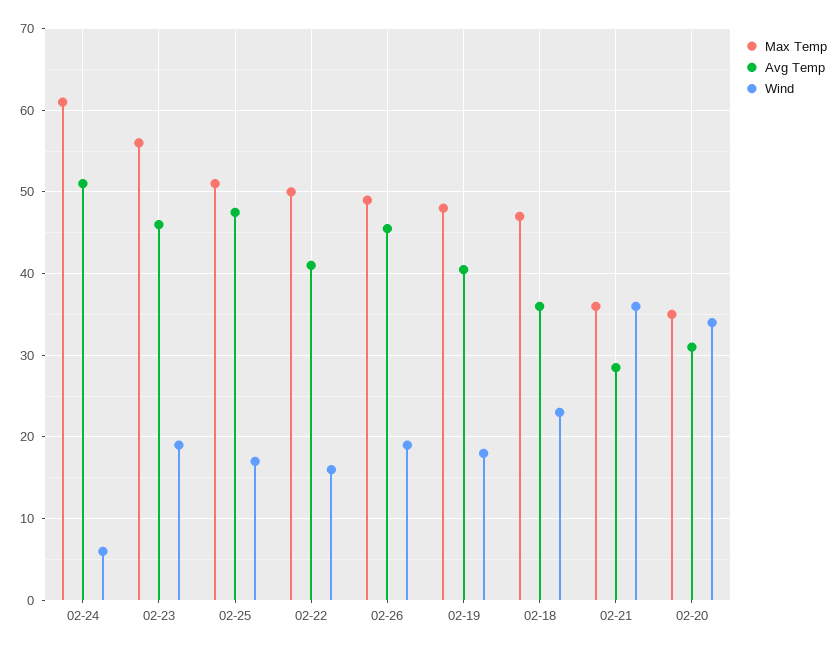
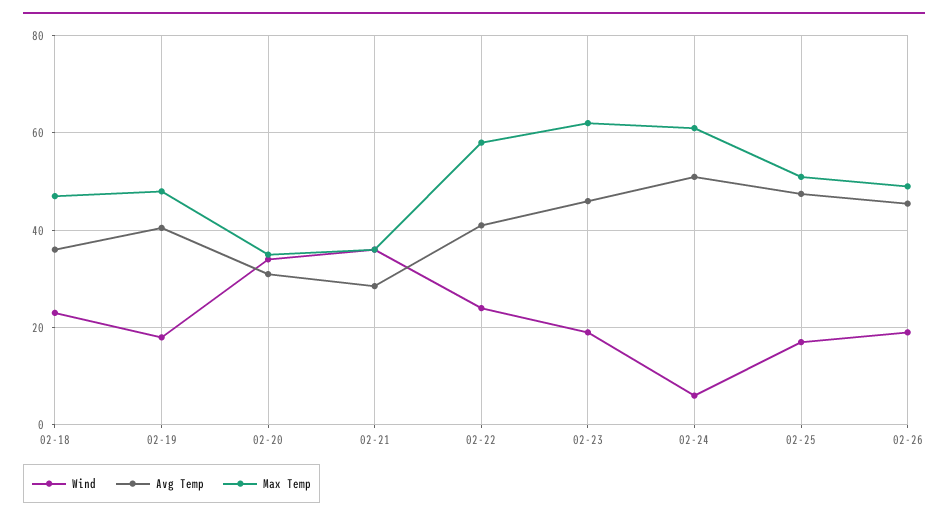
  {
    "Max Temp": {
      "02-24": 61,
-     "02-23": 56,
+     "02-23": 62,
      "02-25": 51,
-     "02-22": 50,
+     "02-22": 58,
      "02-26": 49,
      "02-19": 48,
      "02-18": 47,
      "02-21": 36,
      "02-20": 35
    },
    "Avg Temp": {
      "02-24": 51,
      "02-23": 46,
      "02-25": 48,
      "02-22": 41,
      "02-26": 46,
      "02-19": 41,
      "02-18": 36,
      "02-21": 29,
      "02-20": 31
    },
    "Wind": {
      "02-24": 6,
      "02-23": 19,
      "02-25": 17,
-     "02-22": 16,
+     "02-22": 24,
      "02-26": 19,
      "02-19": 18,
      "02-18": 23,
      "02-21": 36,
      "02-20": 34
    }
  }

